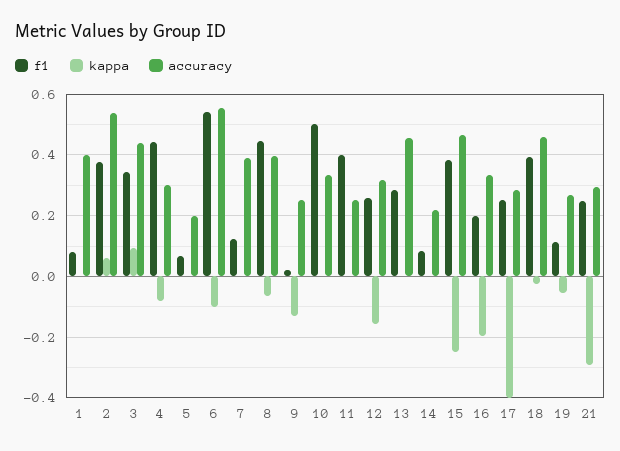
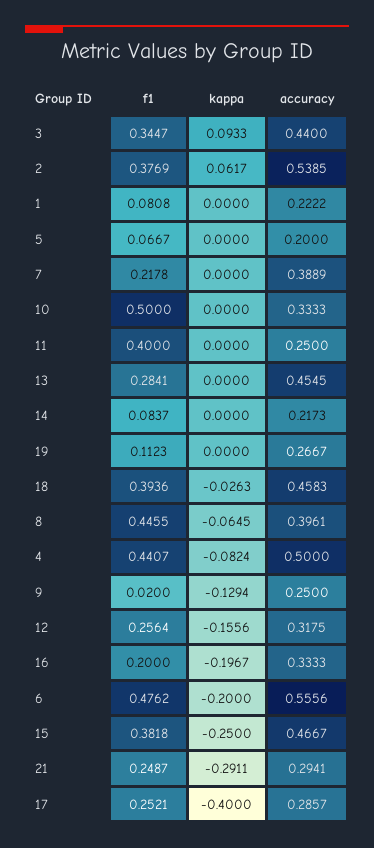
  {
    "f1": {
      "1": 0.0808,
      "2": 0.3769,
      "3": 0.3447,
      "4": 0.4407,
      "5": 0.0667,
-     "6": 0.54,
+     "6": 0.4762,
-     "7": 0.12,
+     "7": 0.2178,
      "8": 0.4455,
      "9": 0.02,
      "10": 0.5,
      "11": 0.4,
      "12": 0.2564,
      "13": 0.2841,
      "14": 0.0837,
      "15": 0.3818,
      "16": 0.2,
      "17": 0.2521,
      "18": 0.3936,
      "19": 0.1123,
      "21": 0.2487
    },
    "kappa": {
      "1": 0,
      "2": 0.0617,
      "3": 0.0933,
      "4": -0.0824,
      "5": 0,
-     "6": -0.1,
+     "6": -0.2,
      "7": 0,
      "8": -0.0645,
      "9": -0.1294,
      "10": 0,
      "11": 0,
      "12": -0.1556,
      "13": 0,
      "14": 0,
      "15": -0.25,
      "16": -0.1967,
      "17": -0.4,
      "18": -0.0263,
-     "19": -0.06,
+     "19": 0,
      "21": -0.2911
    },
    "accuracy": {
-     "1": 0.4,
+     "1": 0.2222,
      "2": 0.5385,
      "3": 0.44,
-     "4": 0.3,
+     "4": 0.5,
      "5": 0.2,
      "6": 0.5556,
      "7": 0.3889,
      "8": 0.3961,
      "9": 0.25,
      "10": 0.3333,
      "11": 0.25,
      "12": 0.3175,
      "13": 0.4545,
      "14": 0.2173,
      "15": 0.4667,
      "16": 0.3333,
      "17": 0.2857,
      "18": 0.4583,
      "19": 0.2667,
      "21": 0.2941
    }
  }

